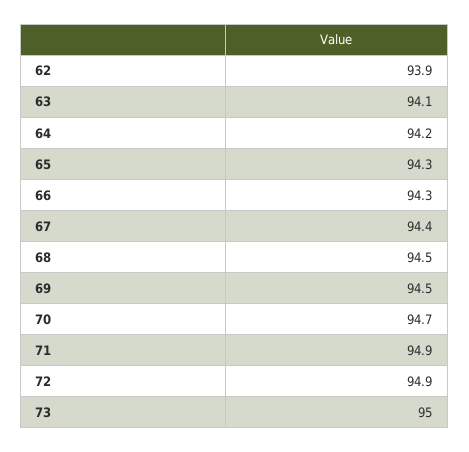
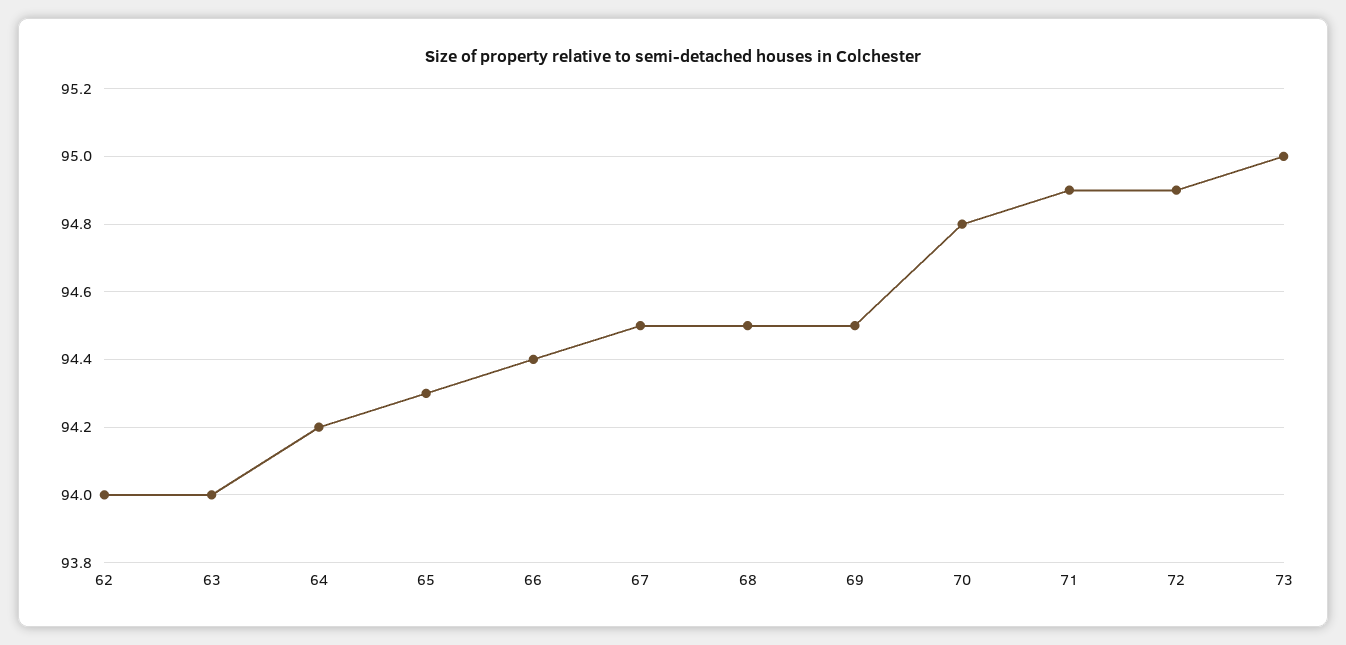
  {
-   "62": 93.9,
+   "62": 94,
-   "63": 94.1,
+   "63": 94,
    "64": 94.2,
    "65": 94.3,
-   "66": 94.3,
+   "66": 94.4,
-   "67": 94.4,
+   "67": 94.5,
    "68": 94.5,
    "69": 94.5,
-   "70": 94.7,
+   "70": 94.8,
    "71": 94.9,
    "72": 94.9,
    "73": 95
  }

